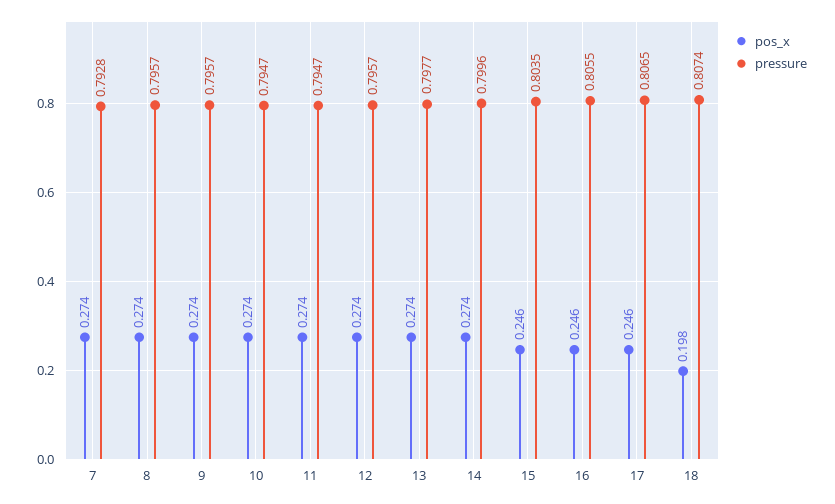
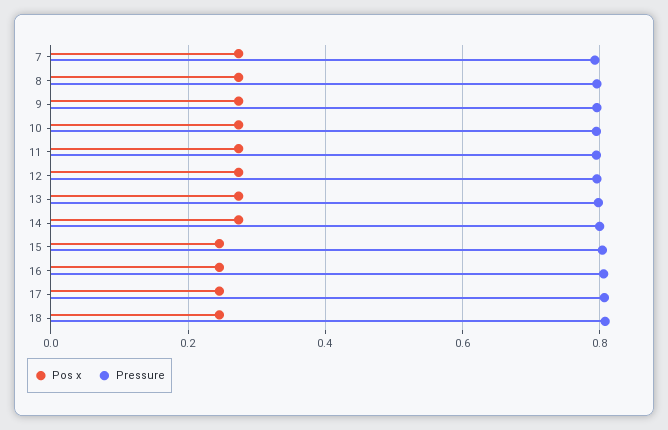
  {
    "pos_x": {
      "7": 0.274,
      "8": 0.274,
      "9": 0.274,
      "10": 0.274,
      "11": 0.274,
      "12": 0.274,
      "13": 0.274,
      "14": 0.274,
      "15": 0.246,
      "16": 0.246,
      "17": 0.246,
-     "18": 0.198
+     "18": 0.24
    },
    "pressure": {
      "7": 0.7928,
      "8": 0.7957,
      "9": 0.7957,
      "10": 0.7947,
      "11": 0.7947,
      "12": 0.7957,
      "13": 0.7977,
      "14": 0.7996,
      "15": 0.8035,
      "16": 0.8055,
      "17": 0.8065,
      "18": 0.8074
    }
  }

